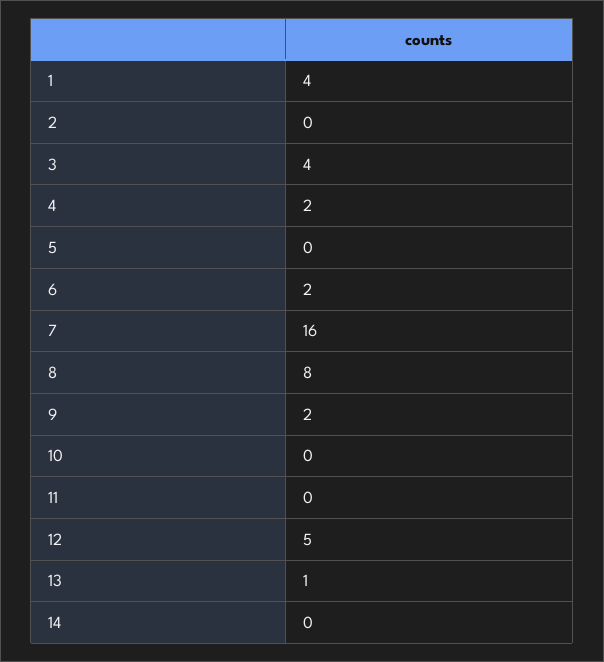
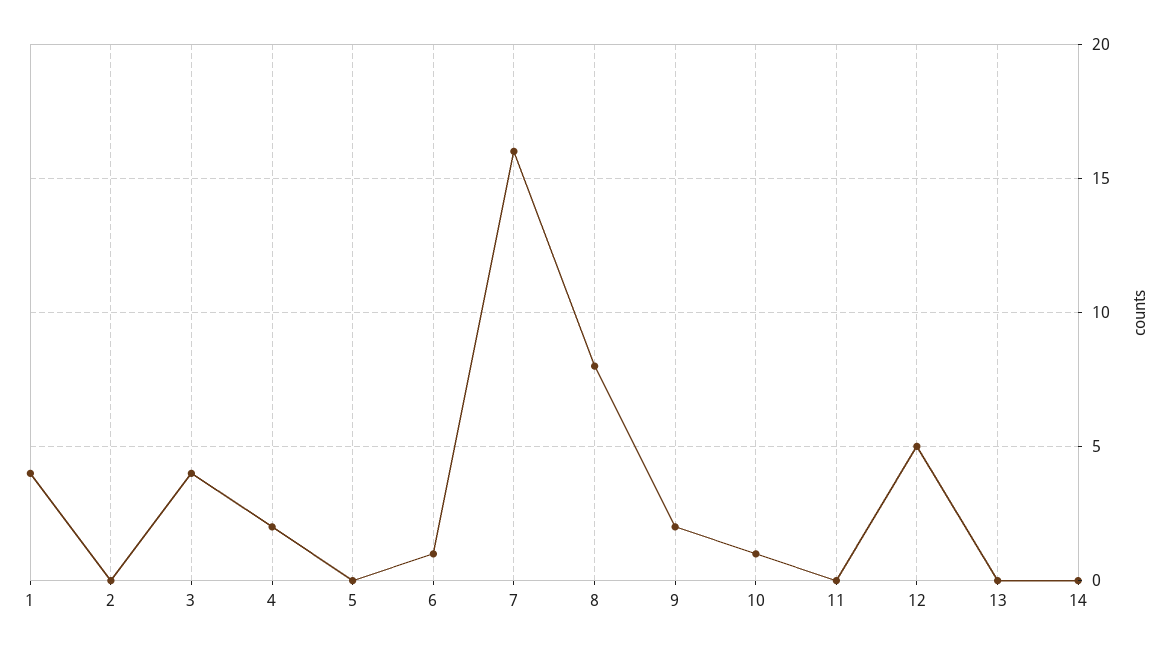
  {
    "1": 4,
    "2": 0,
    "3": 4,
    "4": 2,
    "5": 0,
-   "6": 2,
+   "6": 1,
    "7": 16,
    "8": 8,
    "9": 2,
-   "10": 0,
+   "10": 1,
    "11": 0,
    "12": 5,
-   "13": 1,
+   "13": 0,
    "14": 0
  }

